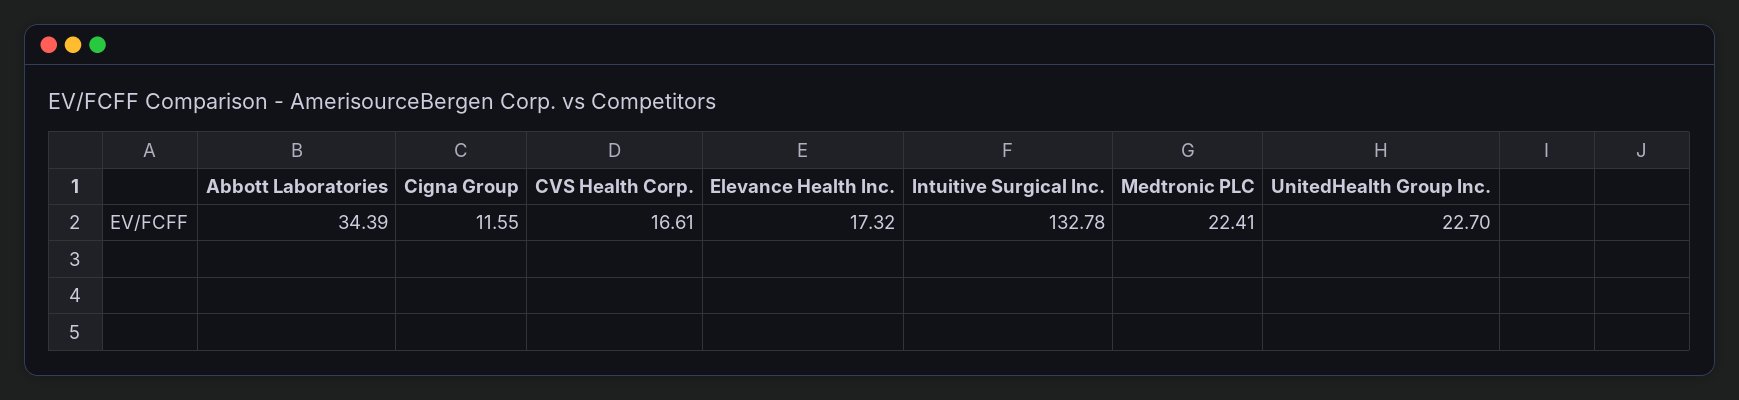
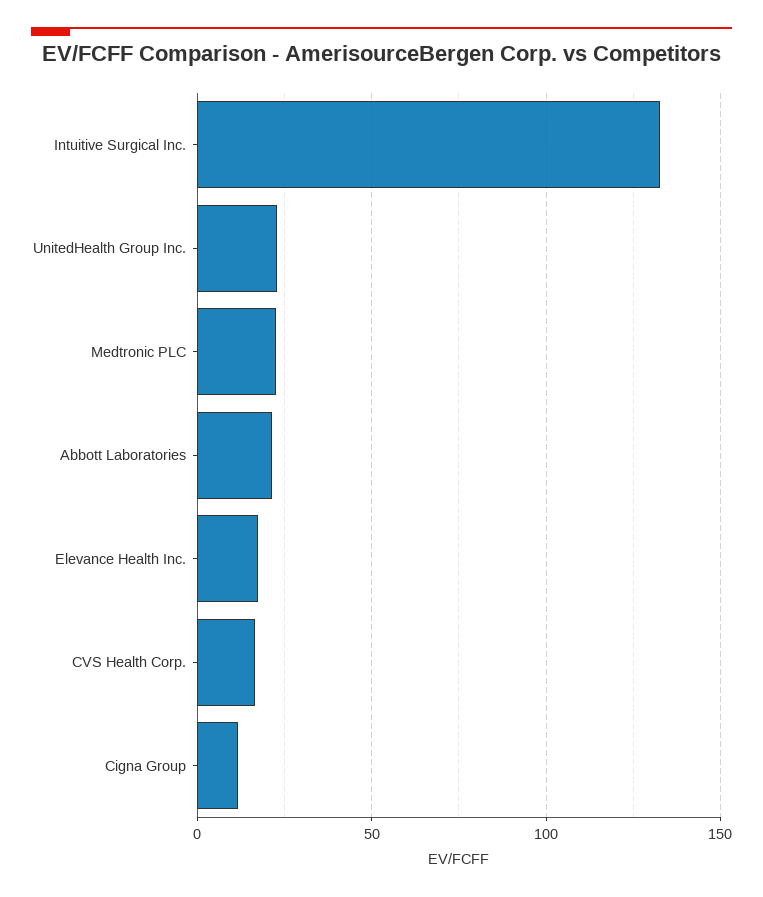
  {
-   "Abbott Laboratories": 34.39,
+   "Abbott Laboratories": 20,
    "Cigna Group": 11.55,
    "CVS Health Corp.": 16.61,
    "Elevance Health Inc.": 17.32,
    "Intuitive Surgical Inc.": 132.78,
    "Medtronic PLC": 22.41,
    "UnitedHealth Group Inc.": 22.7
  }

